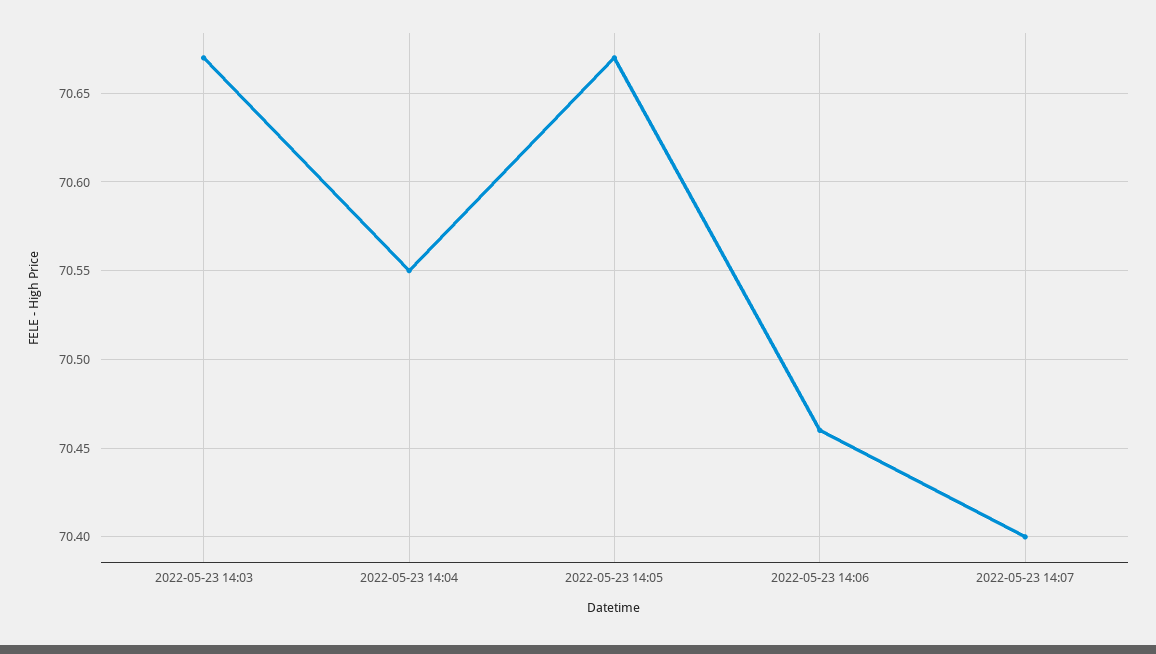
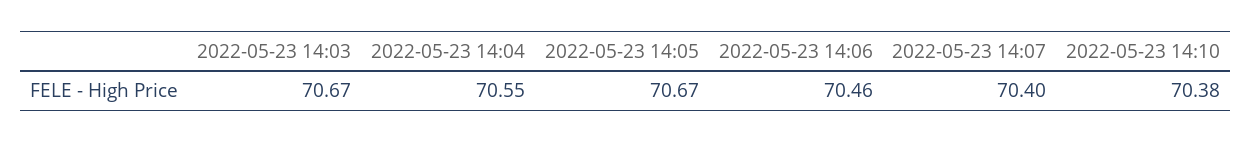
  {
    "2022-05-23 14:03": 70.67,
    "2022-05-23 14:04": 70.55,
    "2022-05-23 14:05": 70.67,
    "2022-05-23 14:06": 70.46,
-   "2022-05-23 14:07": 70.4
+   "2022-05-23 14:07": 70.4,
+   "2022-05-23 14:10": 70.38
  }

